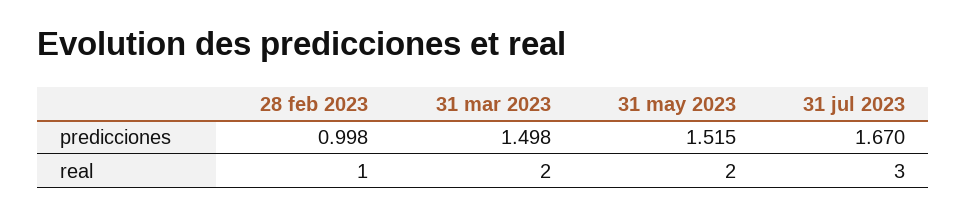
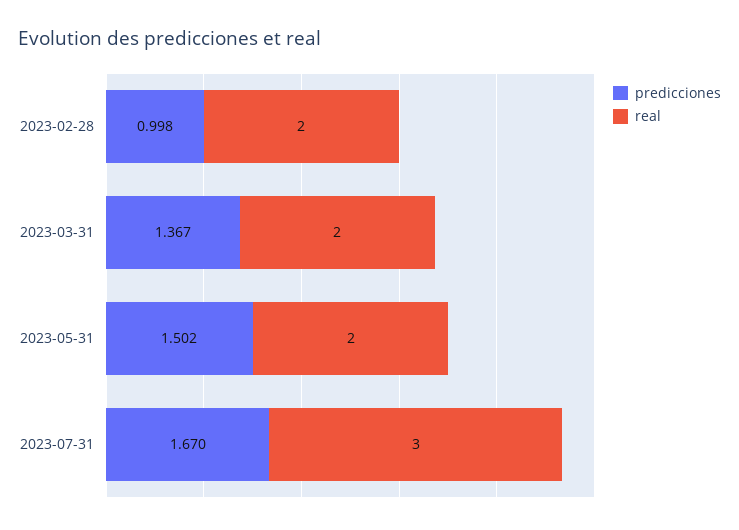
  {
    "predicciones": {
      "28 feb 2023": 0.998,
-     "31 mar 2023": 1.498,
+     "31 mar 2023": 1.367,
-     "31 may 2023": 1.515,
+     "31 may 2023": 1.502,
      "31 jul 2023": 1.67
    },
    "real": {
-     "28 feb 2023": 1,
+     "28 feb 2023": 2,
      "31 mar 2023": 2,
      "31 may 2023": 2,
      "31 jul 2023": 3
    }
  }

